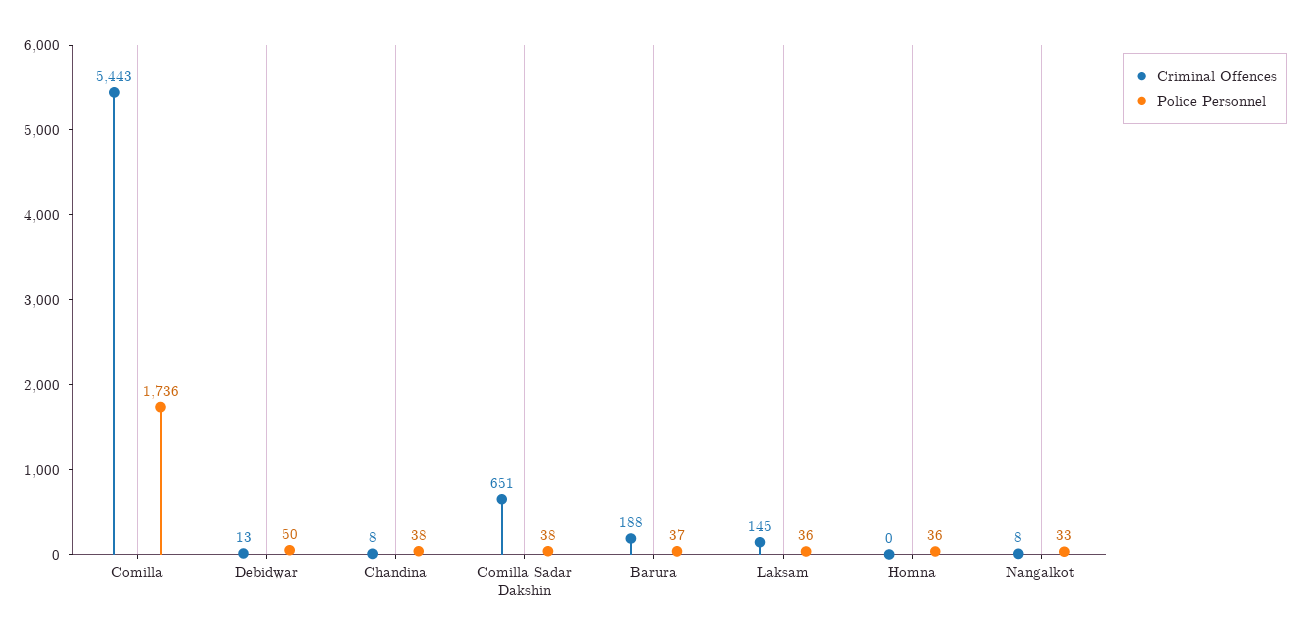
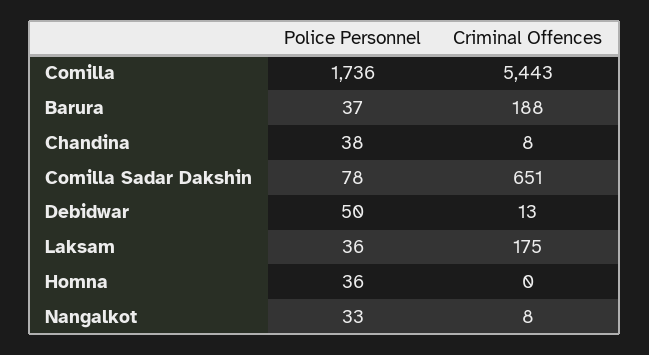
  {
    "Criminal Offences": {
      "Comilla": 5443,
      "Debidwar": 13,
      "Chandina": 8,
      "Comilla Sadar Dakshin": 651,
      "Barura": 188,
-     "Laksam": 145,
+     "Laksam": 175,
      "Homna": 0,
      "Nangalkot": 8
    },
    "Police Personnel": {
      "Comilla": 1736,
      "Debidwar": 50,
      "Chandina": 38,
-     "Comilla Sadar Dakshin": 38,
+     "Comilla Sadar Dakshin": 78,
      "Barura": 37,
      "Laksam": 36,
      "Homna": 36,
      "Nangalkot": 33
    }
  }

